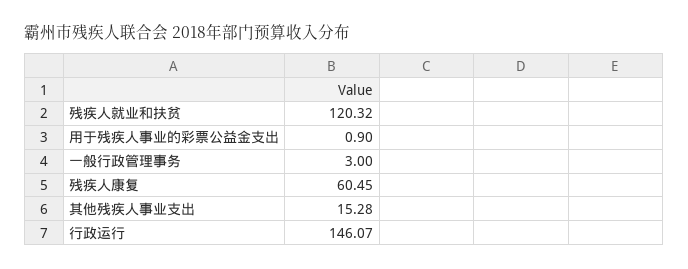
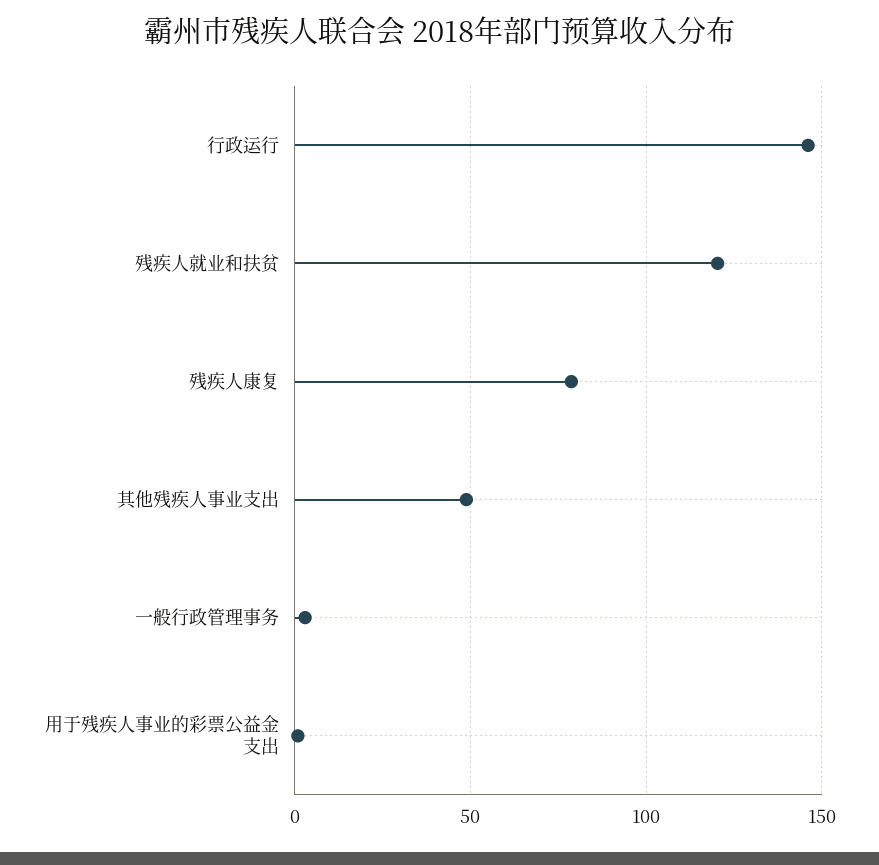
  {
    "残疾人就业和扶贫": 120.32,
    "用于残疾人事业的彩票公益金支出": 0.9,
    "一般行政管理事务": 3,
-   "残疾人康复": 60.45,
+   "残疾人康复": 80,
-   "其他残疾人事业支出": 15.28,
+   "其他残疾人事业支出": 50,
    "行政运行": 146.07
  }

